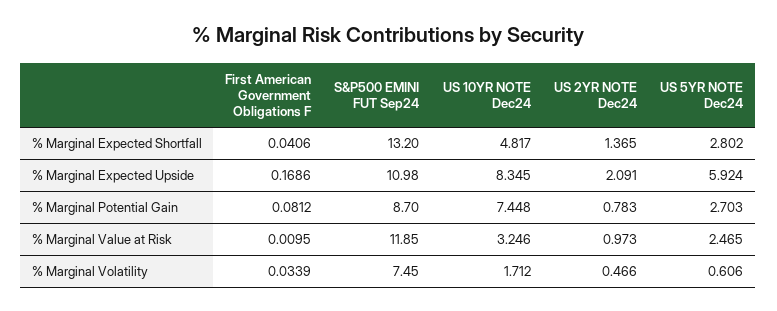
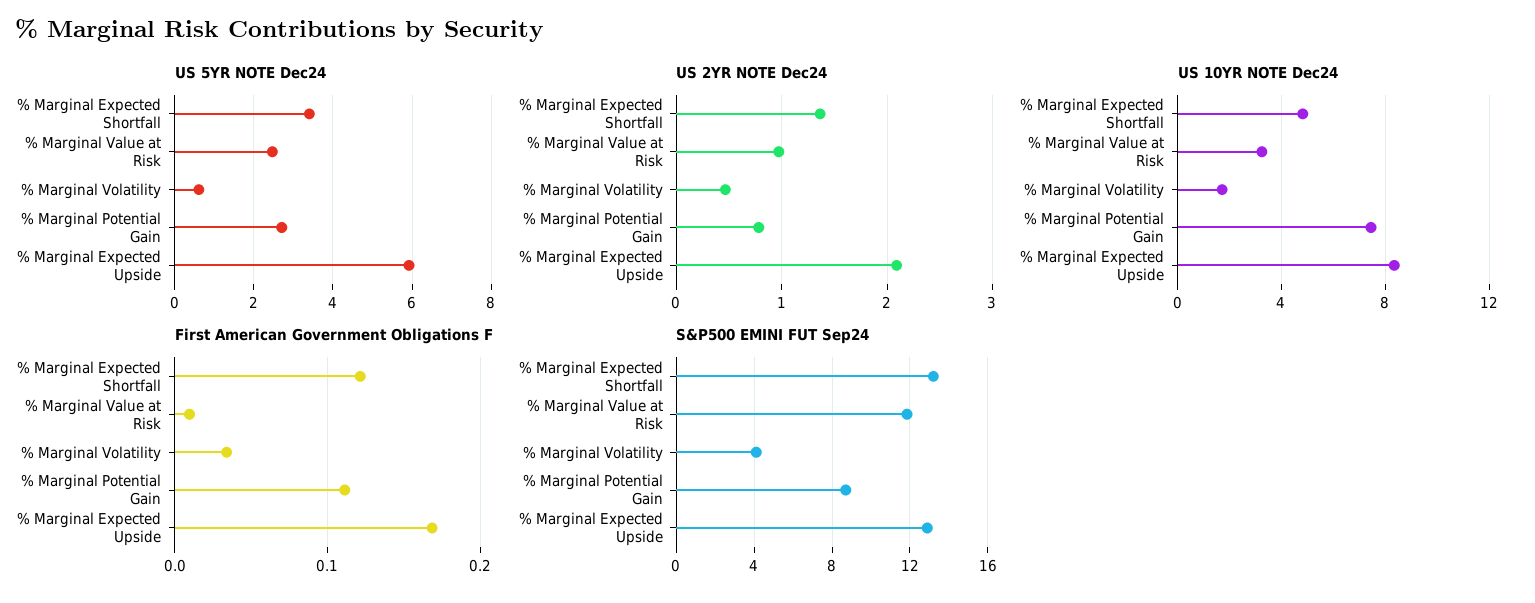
  {
    "First American Government Obligations F": {
-     "% Marginal Expected Shortfall": 0.0406,
+     "% Marginal Expected Shortfall": 0.12,
      "% Marginal Expected Upside": 0.1686,
-     "% Marginal Potential Gain": 0.0812,
+     "% Marginal Potential Gain": 0.11,
      "% Marginal Value at Risk": 0.0095,
      "% Marginal Volatility": 0.0339
    },
    "S&P500 EMINI FUT Sep24": {
      "% Marginal Expected Shortfall": 13.2,
-     "% Marginal Expected Upside": 10.98,
+     "% Marginal Expected Upside": 13,
      "% Marginal Potential Gain": 8.7,
      "% Marginal Value at Risk": 11.85,
-     "% Marginal Volatility": 7.45
+     "% Marginal Volatility": 4
    },
    "US 10YR NOTE Dec24": {
      "% Marginal Expected Shortfall": 4.817,
      "% Marginal Expected Upside": 8.345,
      "% Marginal Potential Gain": 7.448,
      "% Marginal Value at Risk": 3.246,
      "% Marginal Volatility": 1.712
    },
    "US 2YR NOTE Dec24": {
      "% Marginal Expected Shortfall": 1.365,
      "% Marginal Expected Upside": 2.091,
      "% Marginal Potential Gain": 0.783,
      "% Marginal Value at Risk": 0.973,
      "% Marginal Volatility": 0.466
    },
    "US 5YR NOTE Dec24": {
-     "% Marginal Expected Shortfall": 2.802,
+     "% Marginal Expected Shortfall": 3.4,
      "% Marginal Expected Upside": 5.924,
      "% Marginal Potential Gain": 2.703,
      "% Marginal Value at Risk": 2.465,
      "% Marginal Volatility": 0.606
    }
  }

